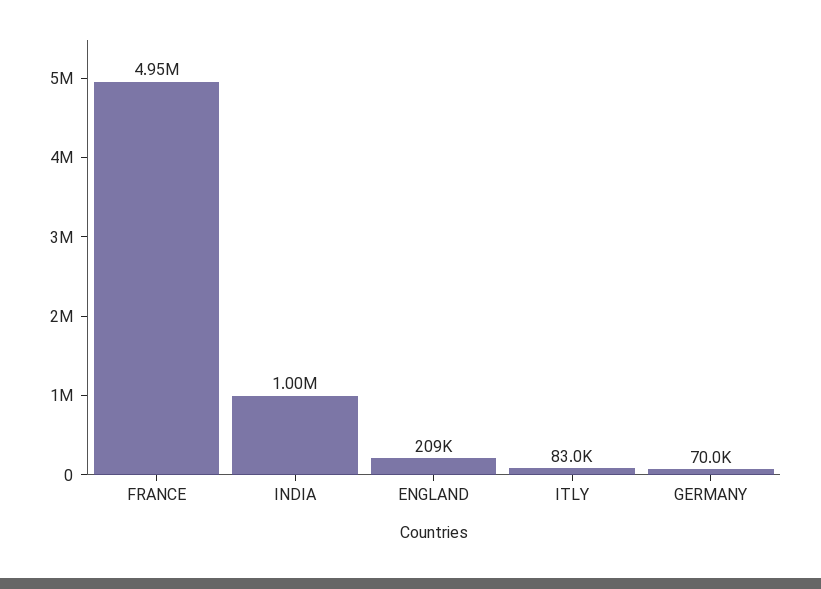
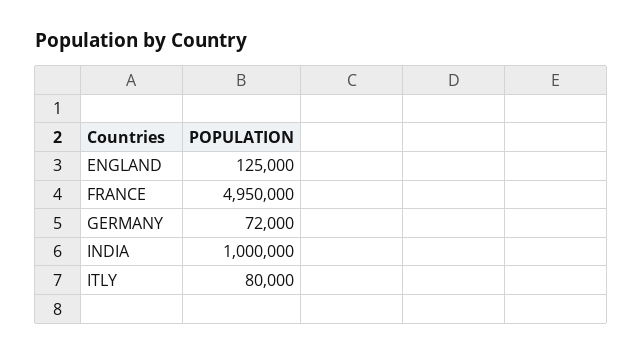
  {
    "FRANCE": 4950000,
    "INDIA": 1000000,
-   "ENGLAND": 209000,
+   "ENGLAND": 125000,
-   "ITLY": 83000,
+   "ITLY": 80000,
-   "GERMANY": 70000
+   "GERMANY": 72000
  }

